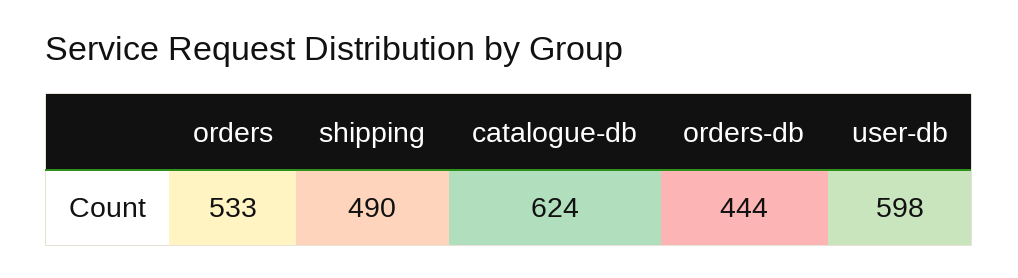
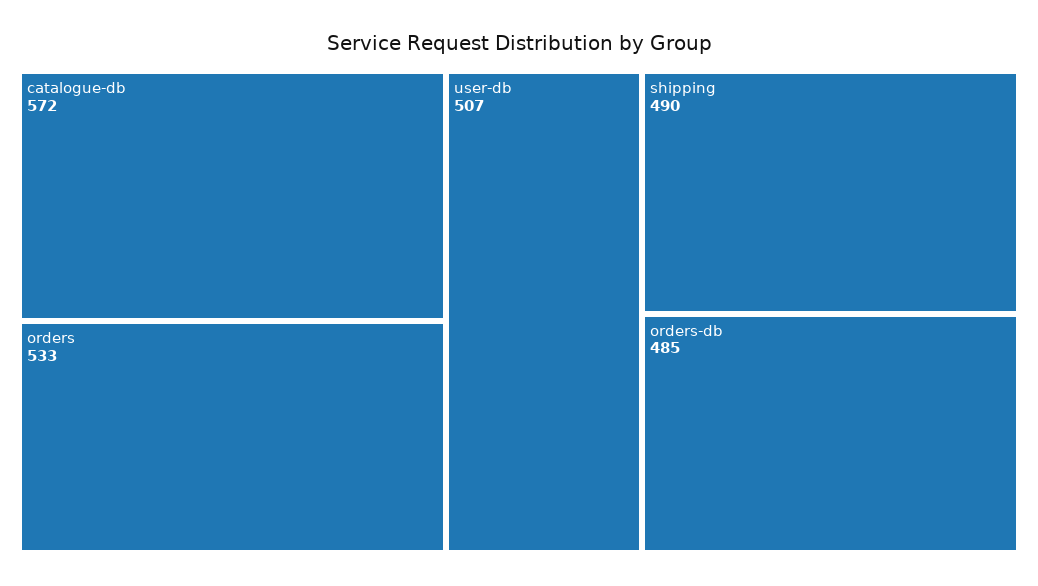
  {
    "orders": 533,
    "shipping": 490,
-   "catalogue-db": 624,
+   "catalogue-db": 572,
-   "orders-db": 444,
+   "orders-db": 485,
-   "user-db": 598
+   "user-db": 507
  }

